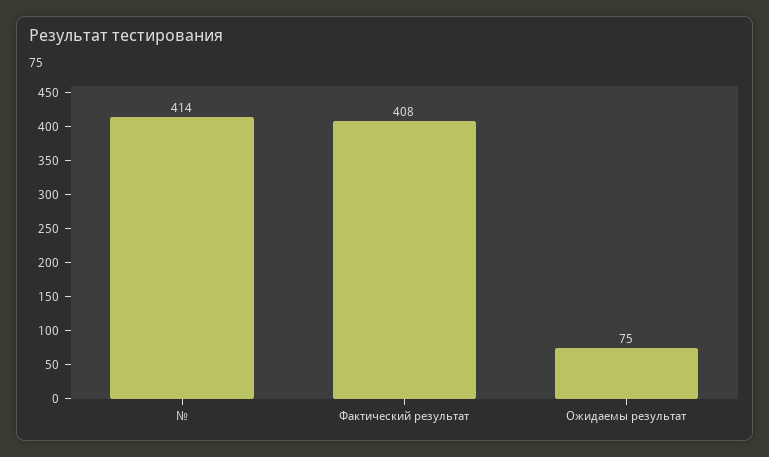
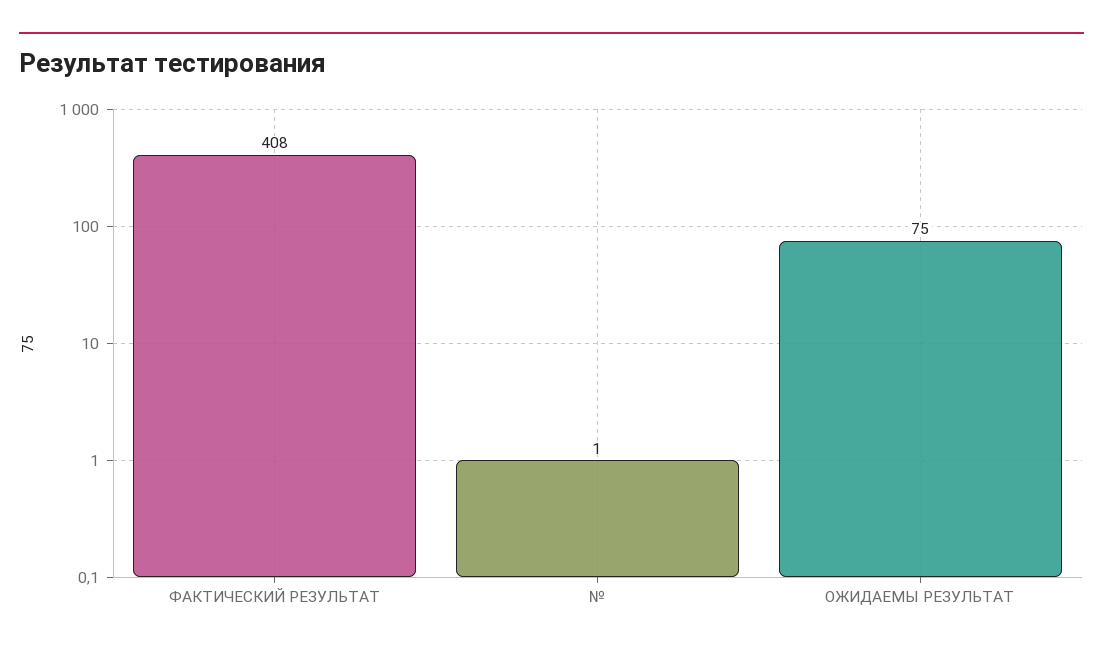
  {
-   "№": 414,
+   "№": 1,
    "Фактический результат": 408,
    "Ожидаемы результат": 75
  }

